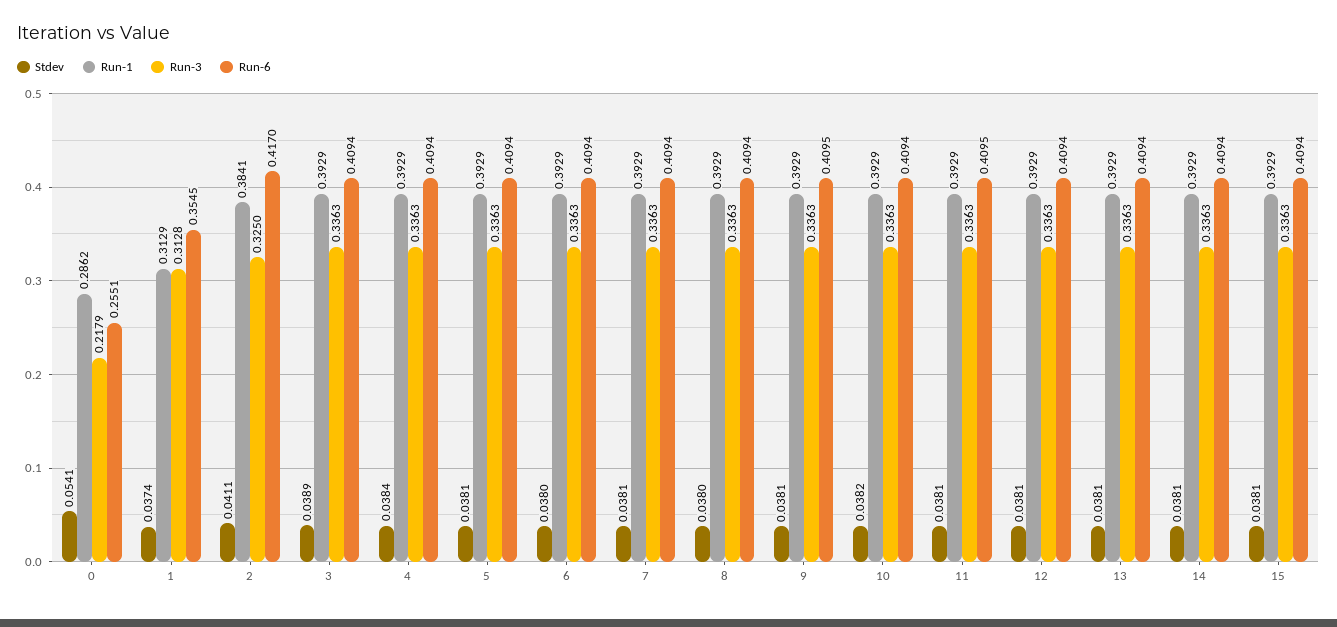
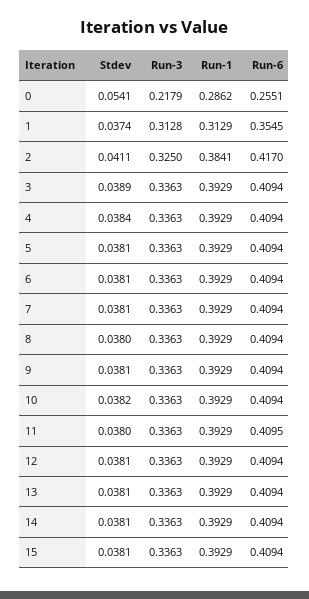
  {
    "Stdev": {
      "0": 0.0541,
      "1": 0.0374,
      "2": 0.0411,
      "3": 0.0389,
      "4": 0.0384,
      "5": 0.0381,
-     "6": 0.038,
+     "6": 0.0381,
      "7": 0.0381,
      "8": 0.038,
      "9": 0.0381,
      "10": 0.0382,
-     "11": 0.0381,
+     "11": 0.038,
      "12": 0.0381,
      "13": 0.0381,
      "14": 0.0381,
      "15": 0.0381
    },
    "Run-1": {
      "0": 0.2862,
      "1": 0.3129,
      "2": 0.3841,
      "3": 0.3929,
      "4": 0.3929,
      "5": 0.3929,
      "6": 0.3929,
      "7": 0.3929,
      "8": 0.3929,
      "9": 0.3929,
      "10": 0.3929,
      "11": 0.3929,
      "12": 0.3929,
      "13": 0.3929,
      "14": 0.3929,
      "15": 0.3929
    },
    "Run-3": {
      "0": 0.2179,
      "1": 0.3128,
      "2": 0.325,
      "3": 0.3363,
      "4": 0.3363,
      "5": 0.3363,
      "6": 0.3363,
      "7": 0.3363,
      "8": 0.3363,
      "9": 0.3363,
      "10": 0.3363,
      "11": 0.3363,
      "12": 0.3363,
      "13": 0.3363,
      "14": 0.3363,
      "15": 0.3363
    },
    "Run-6": {
      "0": 0.2551,
      "1": 0.3545,
      "2": 0.417,
      "3": 0.4094,
      "4": 0.4094,
      "5": 0.4094,
      "6": 0.4094,
      "7": 0.4094,
      "8": 0.4094,
-     "9": 0.4095,
+     "9": 0.4094,
      "10": 0.4094,
      "11": 0.4095,
      "12": 0.4094,
      "13": 0.4094,
      "14": 0.4094,
      "15": 0.4094
    }
  }

